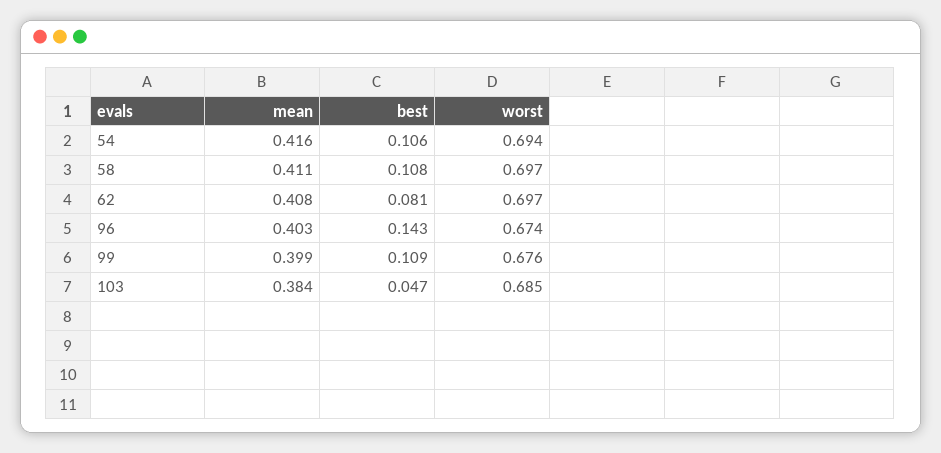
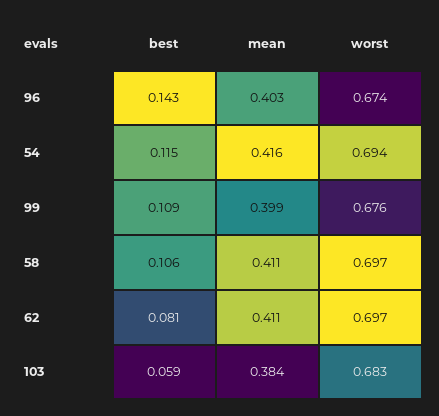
  {
    "mean": {
      "54": 0.416,
      "58": 0.411,
-     "62": 0.408,
+     "62": 0.411,
      "96": 0.403,
      "99": 0.399,
      "103": 0.384
    },
    "best": {
-     "54": 0.106,
+     "54": 0.115,
-     "58": 0.108,
+     "58": 0.106,
      "62": 0.081,
      "96": 0.143,
      "99": 0.109,
-     "103": 0.047
+     "103": 0.059
    },
    "worst": {
      "54": 0.694,
      "58": 0.697,
      "62": 0.697,
      "96": 0.674,
      "99": 0.676,
-     "103": 0.685
+     "103": 0.683
    }
  }

